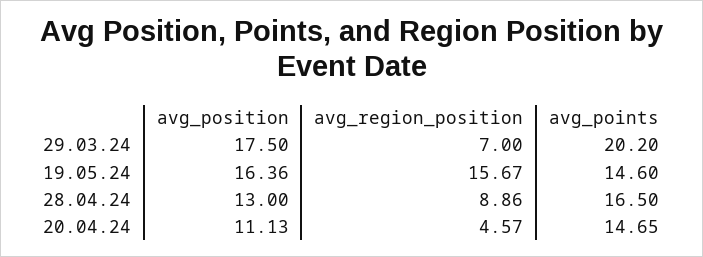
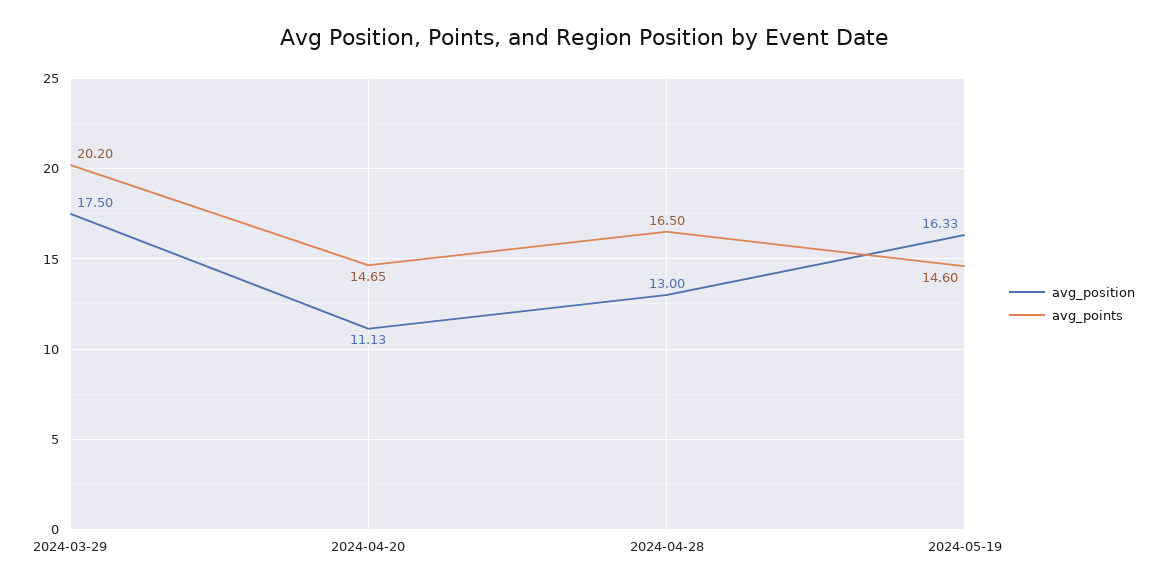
  {
    "avg_position": {
      "29.03.24": 17.5,
-     "19.05.24": 16.36,
+     "19.05.24": 16.33,
      "28.04.24": 13,
      "20.04.24": 11.13
    },
-   "avg_region_position": {
-     "29.03.24": 7,
-     "19.05.24": 15.67,
-     "28.04.24": 8.86,
-     "20.04.24": 4.57
-   },
    "avg_points": {
      "29.03.24": 20.2,
      "19.05.24": 14.6,
      "28.04.24": 16.5,
      "20.04.24": 14.65
    }
  }

